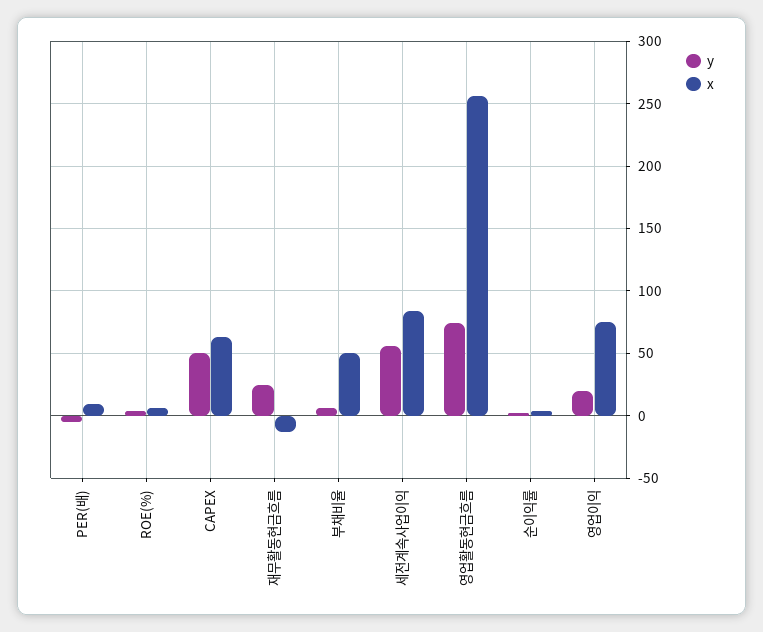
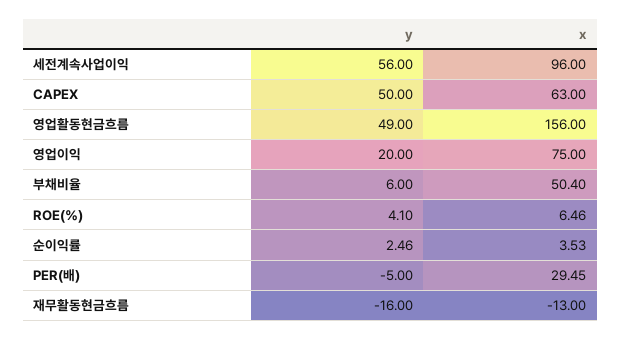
  {
    "y": {
      "PER(배)": -5,
      "ROE(%)": 4.1,
      "CAPEX": 50,
-     "재무활동현금흐름": 25,
+     "재무활동현금흐름": -16,
      "부채비율": 6,
      "세전계속사업이익": 56,
-     "영업활동현금흐름": 75,
+     "영업활동현금흐름": 49,
      "순이익률": 2.46,
      "영업이익": 20
    },
    "x": {
-     "PER(배)": 10,
+     "PER(배)": 29.45,
      "ROE(%)": 6.46,
      "CAPEX": 63,
      "재무활동현금흐름": -13,
      "부채비율": 50.4,
-     "세전계속사업이익": 85,
+     "세전계속사업이익": 96,
-     "영업활동현금흐름": 255,
+     "영업활동현금흐름": 156,
      "순이익률": 3.53,
      "영업이익": 75
    }
  }

